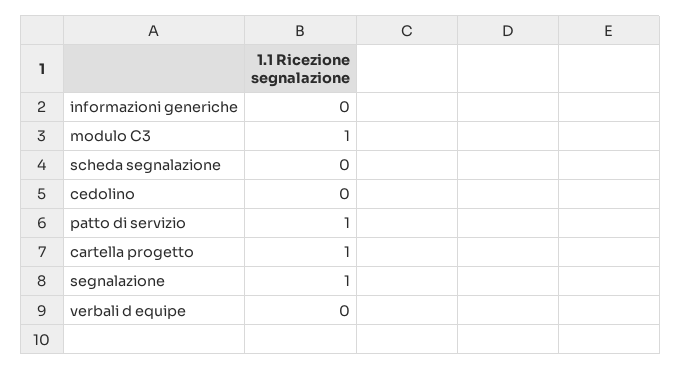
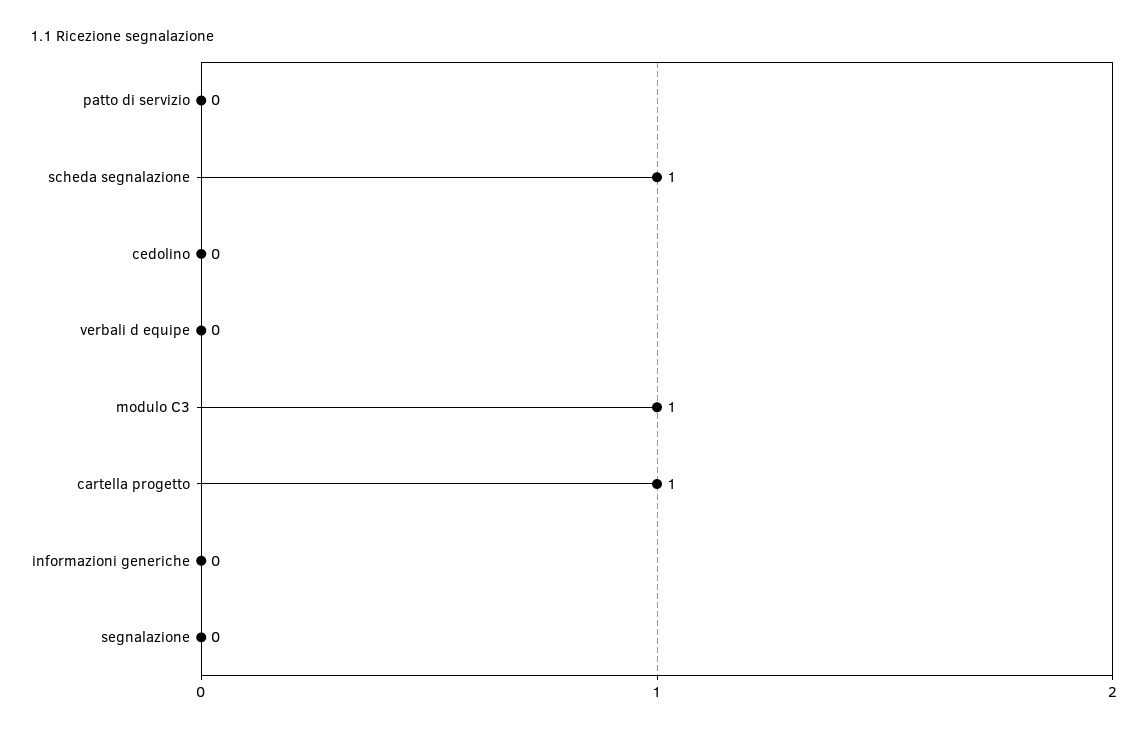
  {
    "informazioni generiche": 0,
    "modulo C3": 1,
-   "scheda segnalazione": 0,
+   "scheda segnalazione": 1,
    "cedolino": 0,
-   "patto di servizio": 1,
+   "patto di servizio": 0,
    "cartella progetto": 1,
-   "segnalazione": 1,
+   "segnalazione": 0,
    "verbali d equipe": 0
  }

